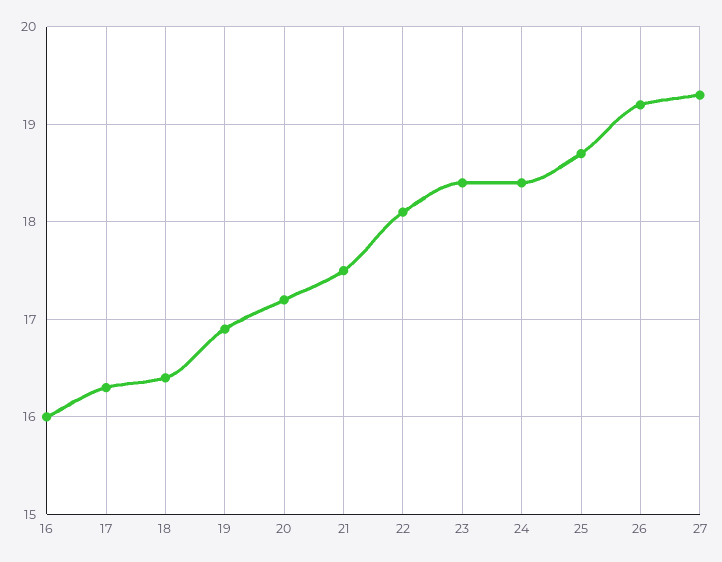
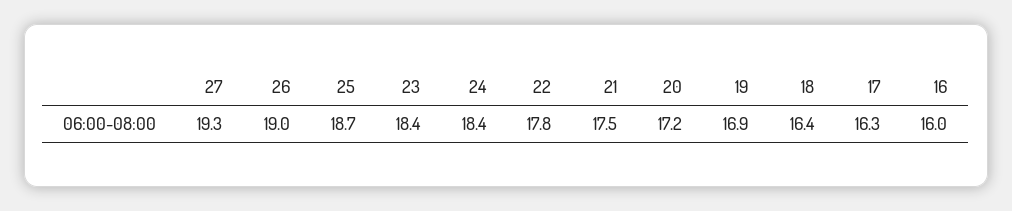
  {
    "16": 16,
    "17": 16.3,
    "18": 16.4,
    "19": 16.9,
    "20": 17.2,
    "21": 17.5,
-   "22": 18.1,
+   "22": 17.8,
    "23": 18.4,
    "24": 18.4,
    "25": 18.7,
-   "26": 19.2,
+   "26": 19,
    "27": 19.3
  }

